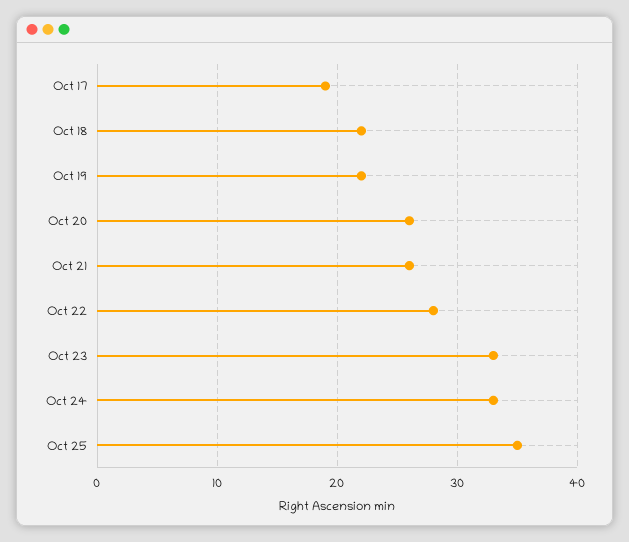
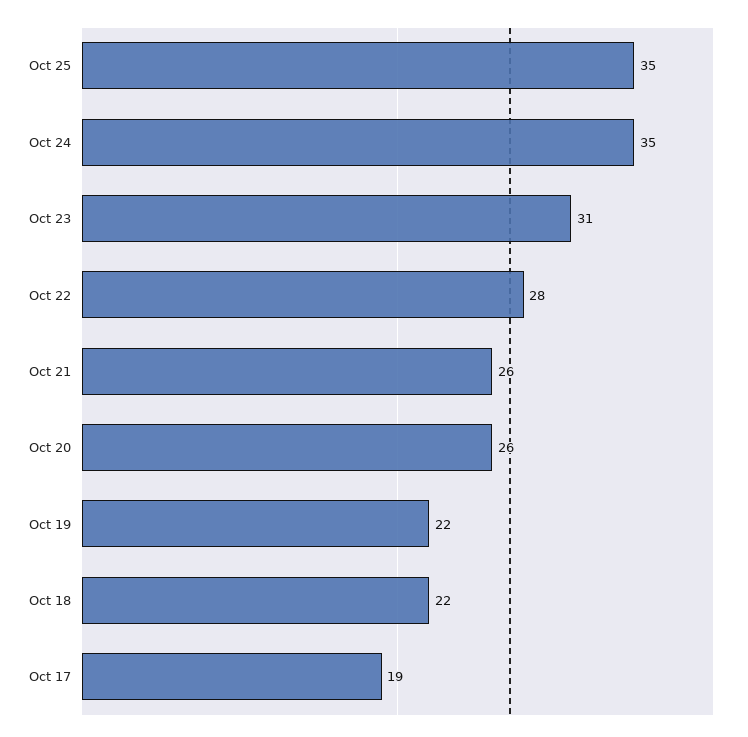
  {
    "Oct 17": 19,
    "Oct 18": 22,
    "Oct 19": 22,
    "Oct 20": 26,
    "Oct 21": 26,
    "Oct 22": 28,
-   "Oct 23": 33,
+   "Oct 23": 31,
-   "Oct 24": 33,
+   "Oct 24": 35,
    "Oct 25": 35
  }

